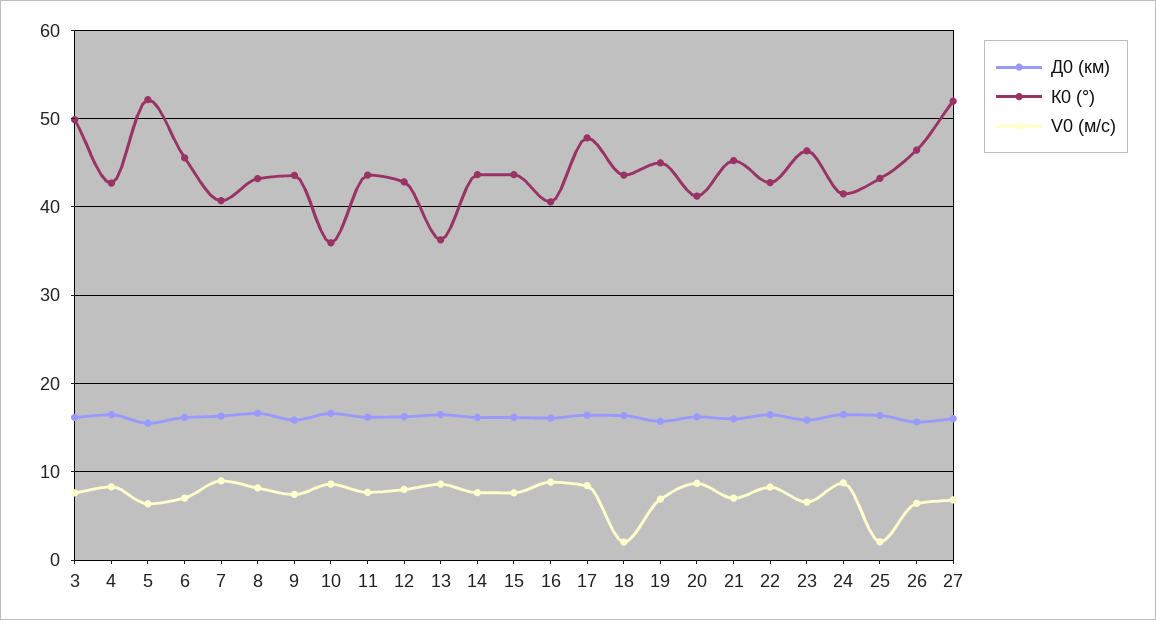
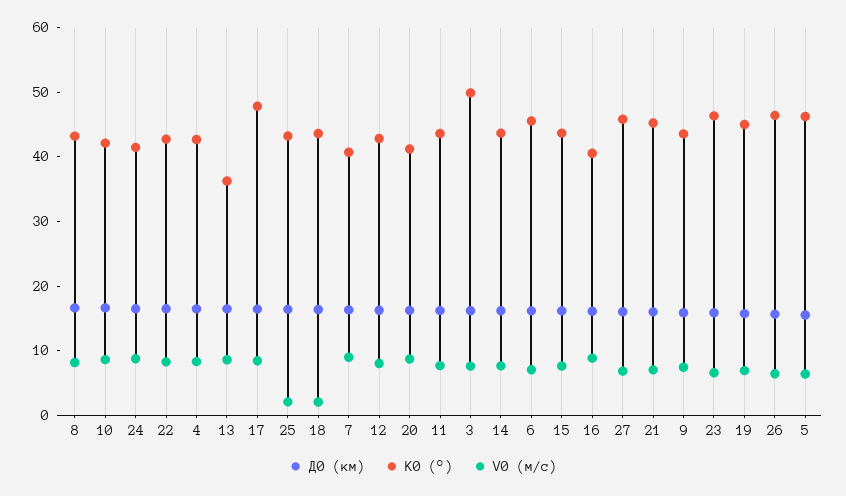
  {
    "Д0 (км)": {
      "3": 16,
      "4": 16,
      "5": 16,
      "6": 16,
      "7": 16,
      "8": 17,
      "9": 16,
      "10": 17,
      "11": 16,
      "12": 16,
      "13": 16,
      "14": 16,
      "15": 16,
      "16": 16,
      "17": 16,
      "18": 16,
      "19": 16,
      "20": 16,
      "21": 16,
      "22": 16,
      "23": 16,
      "24": 16,
      "25": 16,
      "26": 16,
      "27": 16
    },
    "К0 (°)": {
      "3": 50,
      "4": 43,
-     "5": 52,
+     "5": 46,
      "6": 46,
      "7": 41,
      "8": 43,
      "9": 44,
-     "10": 36,
+     "10": 42,
      "11": 44,
      "12": 43,
      "13": 36,
      "14": 44,
      "15": 44,
      "16": 41,
      "17": 48,
      "18": 44,
      "19": 45,
      "20": 41,
      "21": 45,
      "22": 43,
      "23": 46,
      "24": 41,
      "25": 43,
      "26": 46,
-     "27": 52
+     "27": 46
    },
    "V0 (м/с)": {
      "3": 8,
      "4": 8,
      "5": 6,
      "6": 7,
      "7": 9,
      "8": 8,
      "9": 7,
      "10": 9,
      "11": 8,
      "12": 8,
      "13": 9,
      "14": 8,
      "15": 8,
      "16": 9,
      "17": 8,
      "18": 2,
      "19": 7,
      "20": 9,
      "21": 7,
      "22": 8,
      "23": 7,
      "24": 9,
      "25": 2,
      "26": 6,
      "27": 7
    }
  }

